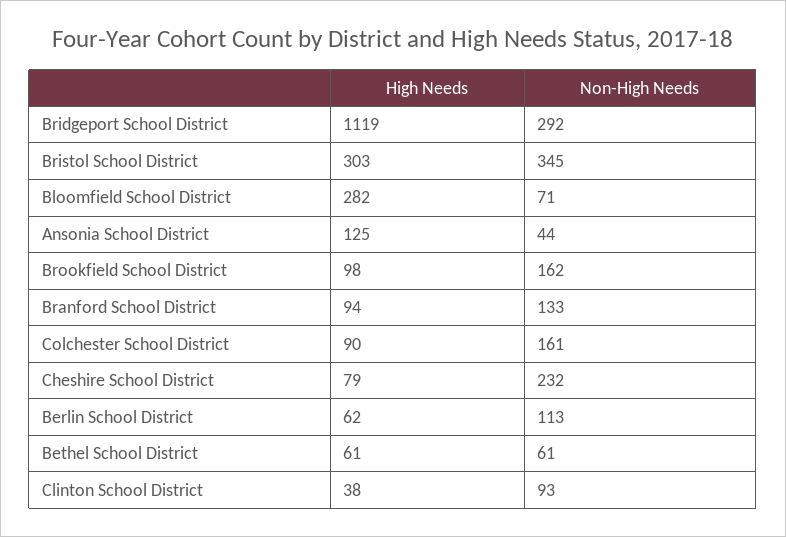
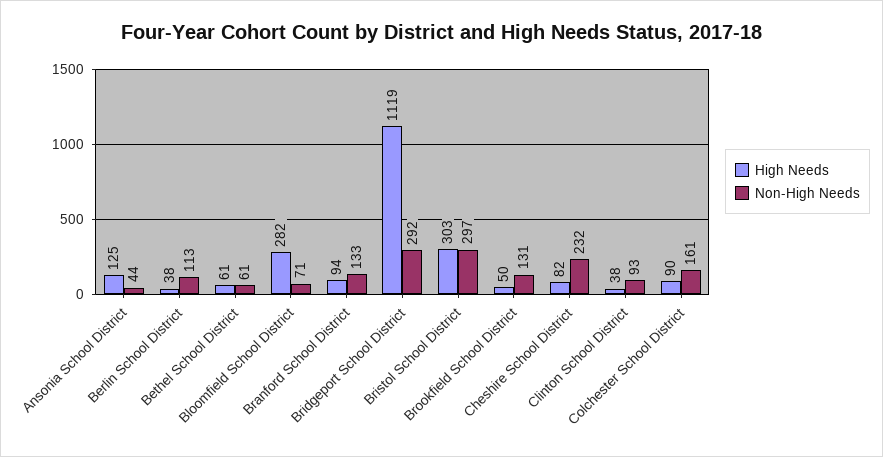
  {
    "High Needs": {
      "Bridgeport School District": 1119,
      "Bristol School District": 303,
      "Bloomfield School District": 282,
      "Ansonia School District": 125,
-     "Brookfield School District": 98,
+     "Brookfield School District": 50,
      "Branford School District": 94,
      "Colchester School District": 90,
-     "Cheshire School District": 79,
+     "Cheshire School District": 82,
-     "Berlin School District": 62,
+     "Berlin School District": 38,
      "Bethel School District": 61,
      "Clinton School District": 38
    },
    "Non-High Needs": {
      "Bridgeport School District": 292,
-     "Bristol School District": 345,
+     "Bristol School District": 297,
      "Bloomfield School District": 71,
      "Ansonia School District": 44,
-     "Brookfield School District": 162,
+     "Brookfield School District": 131,
      "Branford School District": 133,
      "Colchester School District": 161,
      "Cheshire School District": 232,
      "Berlin School District": 113,
      "Bethel School District": 61,
      "Clinton School District": 93
    }
  }

